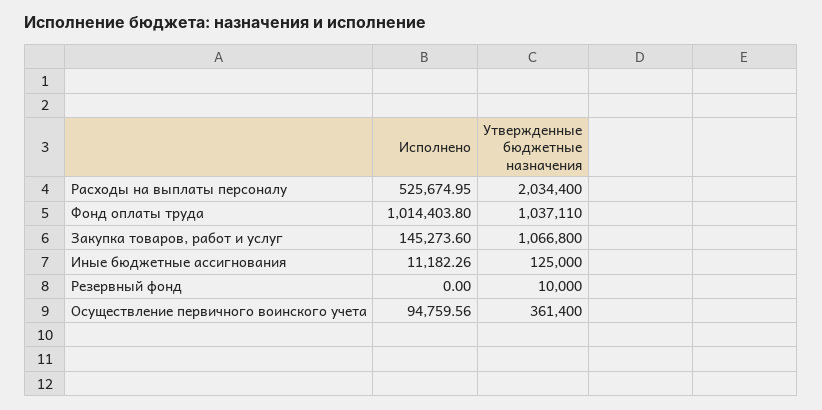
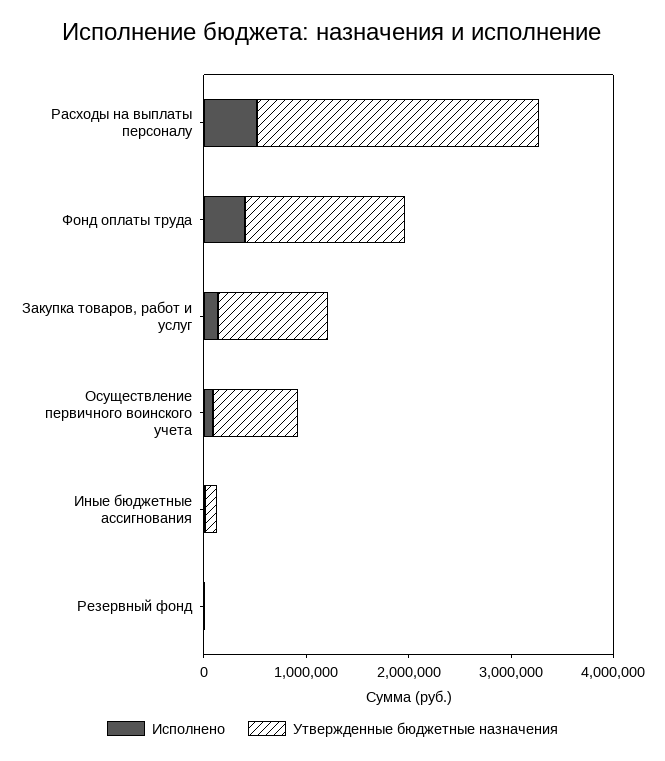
  {
    "Исполнено": {
      "Расходы на выплаты персоналу": 525674.95,
-     "Фонд оплаты труда": 1014403.8,
+     "Фонд оплаты труда": 400000,
      "Закупка товаров, работ и услуг": 145273.6,
      "Иные бюджетные ассигнования": 11182.26,
      "Резервный фонд": 0,
      "Осуществление первичного воинского учета": 94759.56
    },
    "Утвержденные бюджетные назначения": {
-     "Расходы на выплаты персоналу": 2034400,
+     "Расходы на выплаты персоналу": 2800000,
-     "Фонд оплаты труда": 1037110,
+     "Фонд оплаты труда": 1600000,
      "Закупка товаров, работ и услуг": 1066800,
      "Иные бюджетные ассигнования": 125000,
      "Резервный фонд": 10000,
-     "Осуществление первичного воинского учета": 361400
+     "Осуществление первичного воинского учета": 800000
    }
  }

